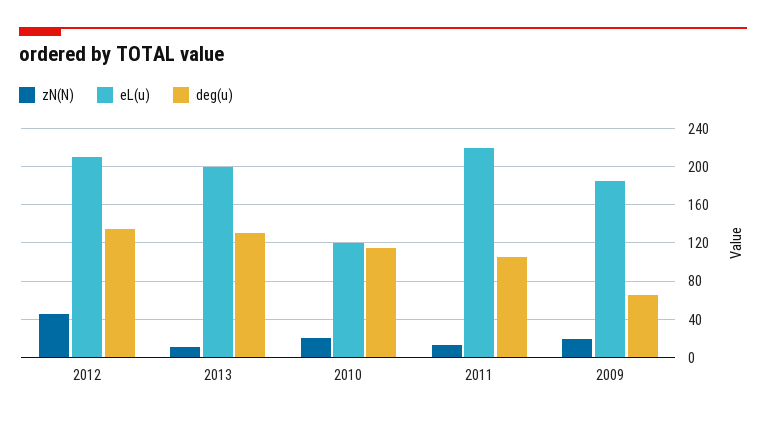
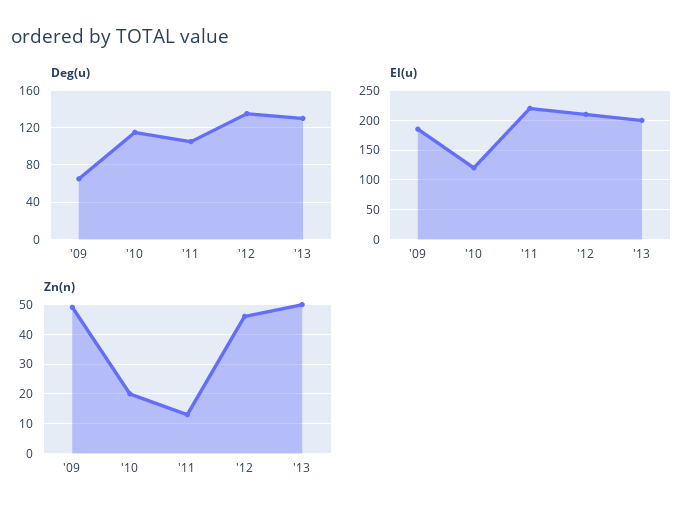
  {
    "zN(N)": {
      "2012": 45,
-     "2013": 10,
+     "2013": 50,
      "2010": 20,
      "2011": 15,
-     "2009": 20
+     "2009": 50
    },
    "eL(u)": {
      "2012": 210,
      "2013": 200,
      "2010": 120,
      "2011": 220,
      "2009": 190
    },
    "deg(u)": {
      "2012": 140,
      "2013": 130,
      "2010": 120,
      "2011": 110,
      "2009": 70
    }
  }

